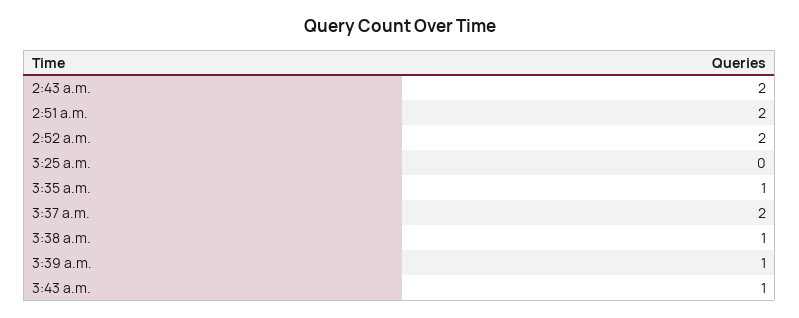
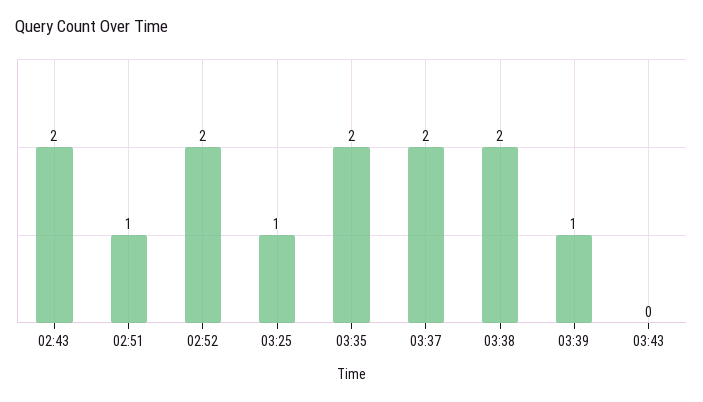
  {
    "2:43 a.m.": 2,
-   "2:51 a.m.": 2,
+   "2:51 a.m.": 1,
    "2:52 a.m.": 2,
-   "3:25 a.m.": 0,
+   "3:25 a.m.": 1,
-   "3:35 a.m.": 1,
+   "3:35 a.m.": 2,
    "3:37 a.m.": 2,
-   "3:38 a.m.": 1,
+   "3:38 a.m.": 2,
    "3:39 a.m.": 1,
-   "3:43 a.m.": 1
+   "3:43 a.m.": 0
  }

